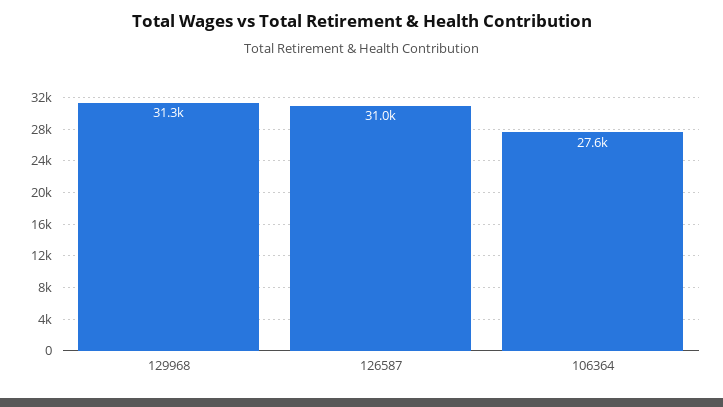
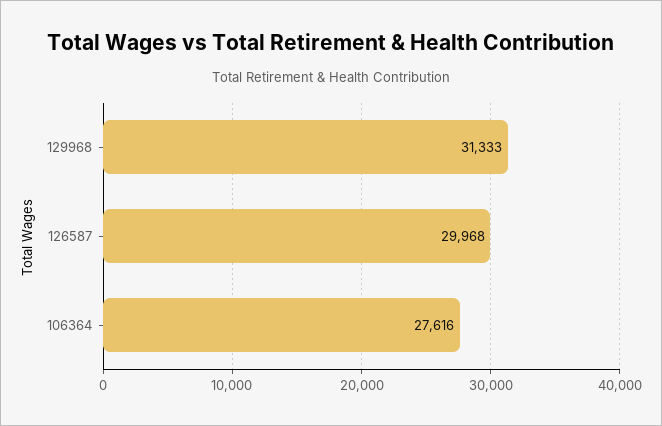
  {
    "129968": 31333,
-   "126587": 31000,
+   "126587": 29968,
    "106364": 27616
  }

